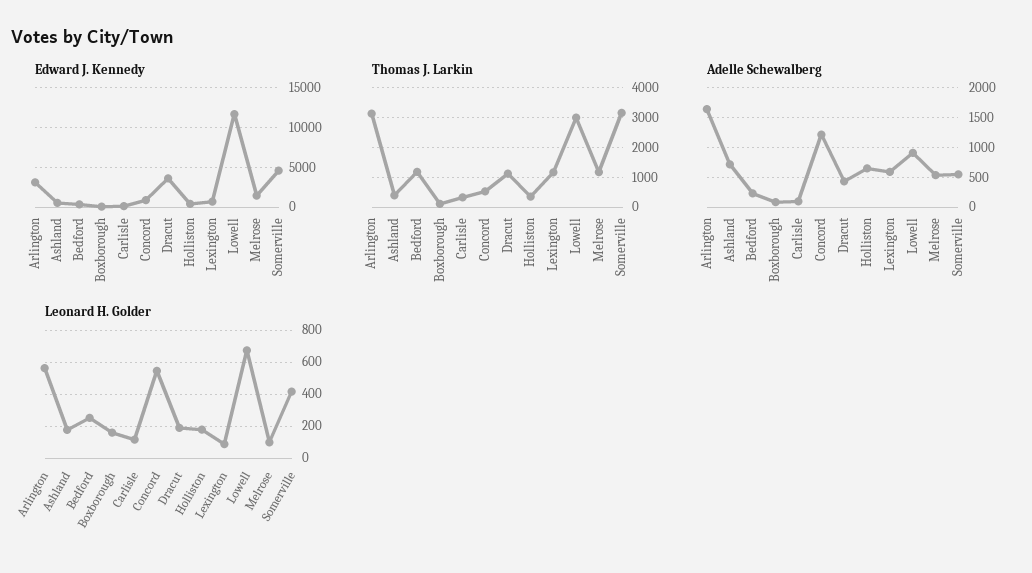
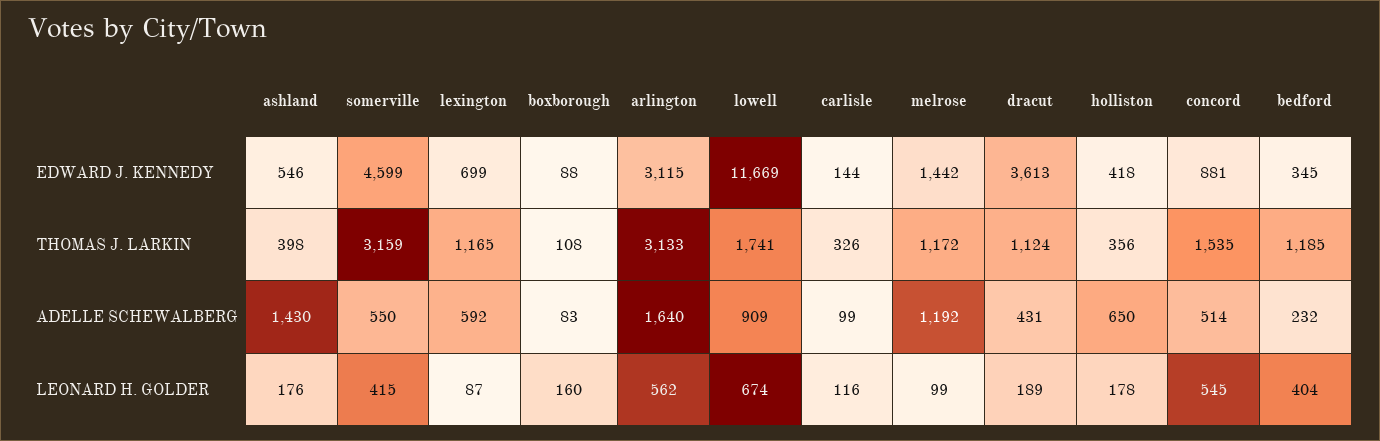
  {
    "Edward J. Kennedy": {
      "Arlington": 3115,
      "Ashland": 546,
      "Bedford": 345,
      "Boxborough": 88,
      "Carlisle": 144,
      "Concord": 881,
      "Dracut": 3613,
      "Holliston": 418,
      "Lexington": 699,
      "Lowell": 11669,
      "Melrose": 1442,
      "Somerville": 4599
    },
    "Thomas J. Larkin": {
      "Arlington": 3133,
      "Ashland": 398,
      "Bedford": 1185,
      "Boxborough": 108,
      "Carlisle": 326,
-     "Concord": 500,
+     "Concord": 1535,
      "Dracut": 1124,
      "Holliston": 356,
      "Lexington": 1165,
-     "Lowell": 3000,
+     "Lowell": 1741,
      "Melrose": 1172,
      "Somerville": 3159
    },
    "Adelle Schewalberg": {
      "Arlington": 1640,
-     "Ashland": 750,
+     "Ashland": 1430,
      "Bedford": 232,
      "Boxborough": 83,
      "Carlisle": 99,
-     "Concord": 1250,
+     "Concord": 514,
      "Dracut": 431,
      "Holliston": 650,
      "Lexington": 592,
      "Lowell": 909,
-     "Melrose": 500,
+     "Melrose": 1192,
      "Somerville": 550
    },
    "Leonard H. Golder": {
      "Arlington": 562,
      "Ashland": 176,
-     "Bedford": 250,
+     "Bedford": 404,
      "Boxborough": 160,
      "Carlisle": 116,
      "Concord": 545,
      "Dracut": 189,
      "Holliston": 178,
      "Lexington": 87,
      "Lowell": 674,
      "Melrose": 99,
      "Somerville": 415
    }
  }

